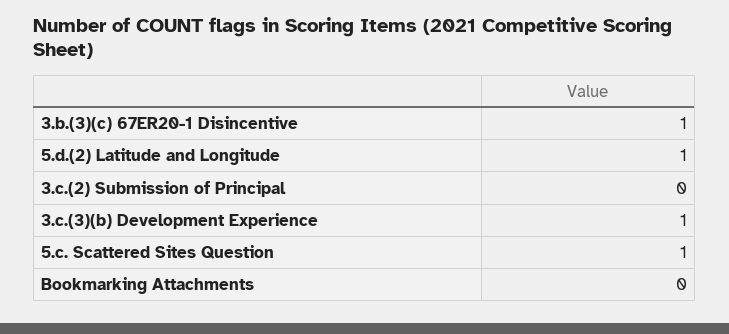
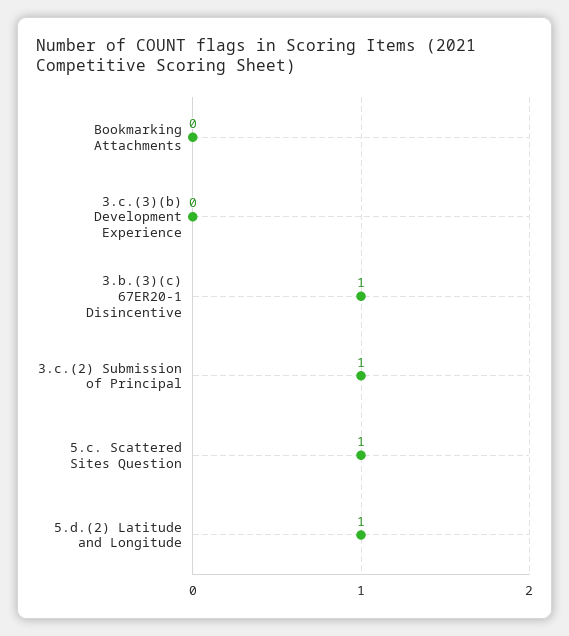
  {
    "3.b.(3)(c) 67ER20-1 Disincentive": 1,
    "5.d.(2) Latitude and Longitude": 1,
-   "3.c.(2) Submission of Principal": 0,
+   "3.c.(2) Submission of Principal": 1,
-   "3.c.(3)(b) Development Experience": 1,
+   "3.c.(3)(b) Development Experience": 0,
    "5.c. Scattered Sites Question": 1,
    "Bookmarking Attachments": 0
  }

